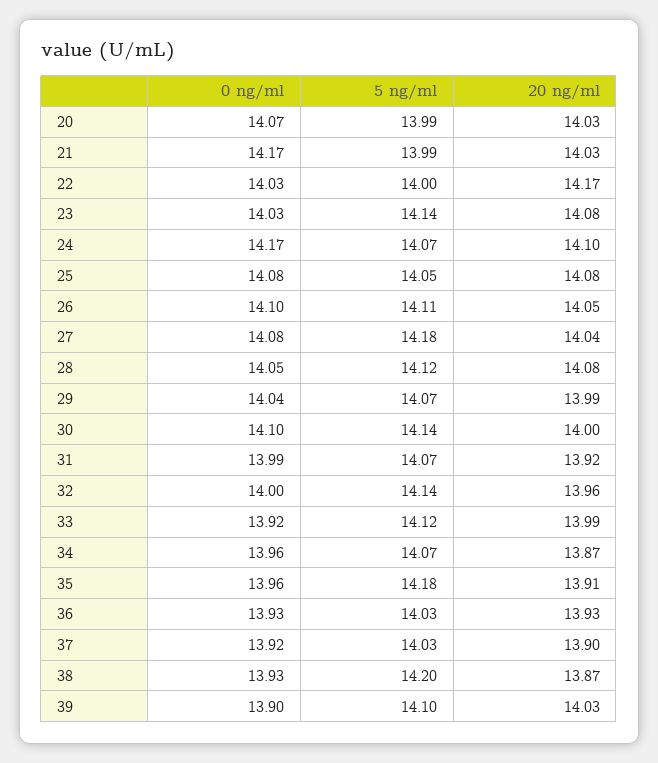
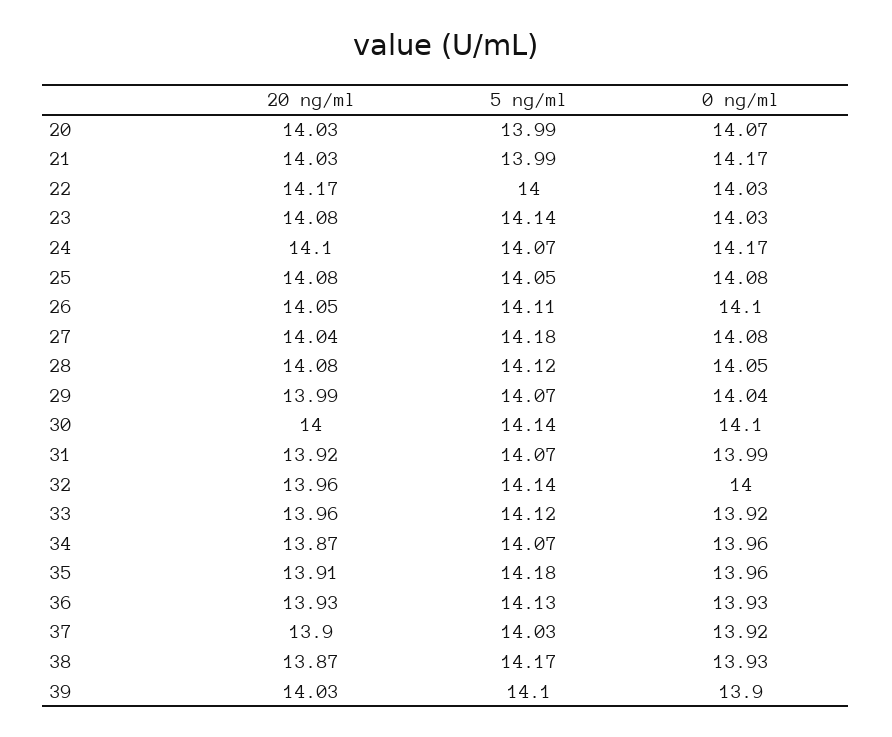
  {
    "0 ng/ml": {
      "20": 14.07,
      "21": 14.17,
      "22": 14.03,
      "23": 14.03,
      "24": 14.17,
      "25": 14.08,
      "26": 14.1,
      "27": 14.08,
      "28": 14.05,
      "29": 14.04,
      "30": 14.1,
      "31": 13.99,
      "32": 14,
      "33": 13.92,
      "34": 13.96,
      "35": 13.96,
      "36": 13.93,
      "37": 13.92,
      "38": 13.93,
      "39": 13.9
    },
    "5 ng/ml": {
      "20": 13.99,
      "21": 13.99,
      "22": 14,
      "23": 14.14,
      "24": 14.07,
      "25": 14.05,
      "26": 14.11,
      "27": 14.18,
      "28": 14.12,
      "29": 14.07,
      "30": 14.14,
      "31": 14.07,
      "32": 14.14,
      "33": 14.12,
      "34": 14.07,
      "35": 14.18,
-     "36": 14.03,
+     "36": 14.13,
      "37": 14.03,
-     "38": 14.2,
+     "38": 14.17,
      "39": 14.1
    },
    "20 ng/ml": {
      "20": 14.03,
      "21": 14.03,
      "22": 14.17,
      "23": 14.08,
      "24": 14.1,
      "25": 14.08,
      "26": 14.05,
      "27": 14.04,
      "28": 14.08,
      "29": 13.99,
      "30": 14,
      "31": 13.92,
      "32": 13.96,
-     "33": 13.99,
+     "33": 13.96,
      "34": 13.87,
      "35": 13.91,
      "36": 13.93,
      "37": 13.9,
      "38": 13.87,
      "39": 14.03
    }
  }

